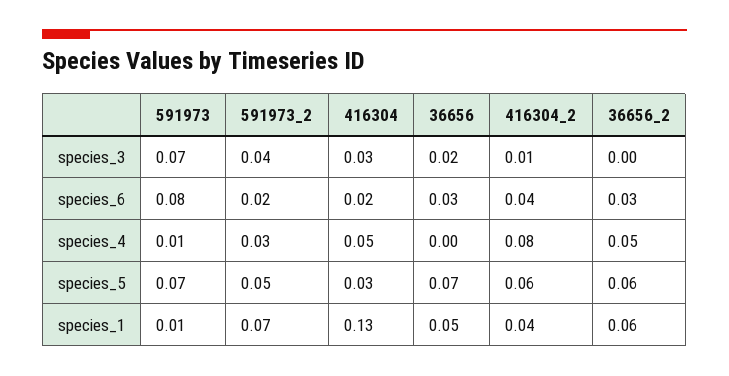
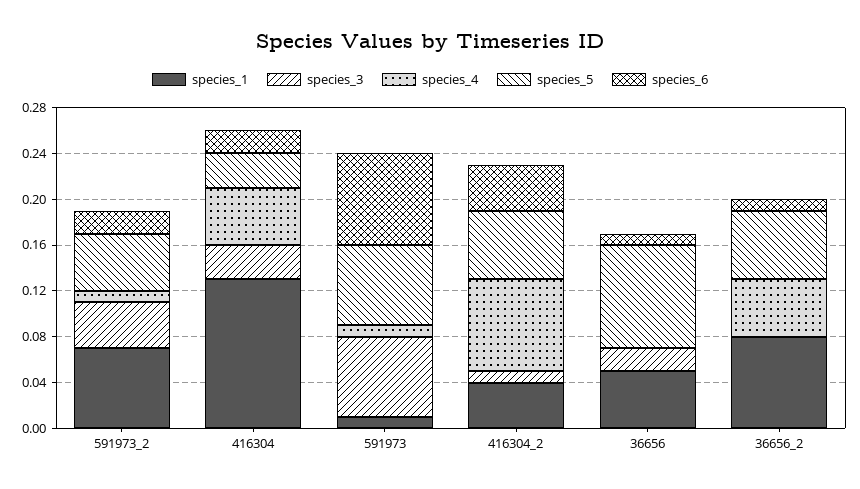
  {
    "species_3": {
      "591973": 0.07,
      "591973_2": 0.04,
      "416304": 0.03,
      "36656": 0.02,
      "416304_2": 0.01,
      "36656_2": 0
    },
    "species_6": {
      "591973": 0.08,
      "591973_2": 0.02,
      "416304": 0.02,
-     "36656": 0.03,
+     "36656": 0.01,
      "416304_2": 0.04,
-     "36656_2": 0.03
+     "36656_2": 0.01
    },
    "species_4": {
      "591973": 0.01,
-     "591973_2": 0.03,
+     "591973_2": 0.01,
      "416304": 0.05,
      "36656": 0,
      "416304_2": 0.08,
      "36656_2": 0.05
    },
    "species_5": {
      "591973": 0.07,
      "591973_2": 0.05,
      "416304": 0.03,
-     "36656": 0.07,
+     "36656": 0.09,
      "416304_2": 0.06,
      "36656_2": 0.06
    },
    "species_1": {
      "591973": 0.01,
      "591973_2": 0.07,
      "416304": 0.13,
      "36656": 0.05,
      "416304_2": 0.04,
-     "36656_2": 0.06
+     "36656_2": 0.08
    }
  }

